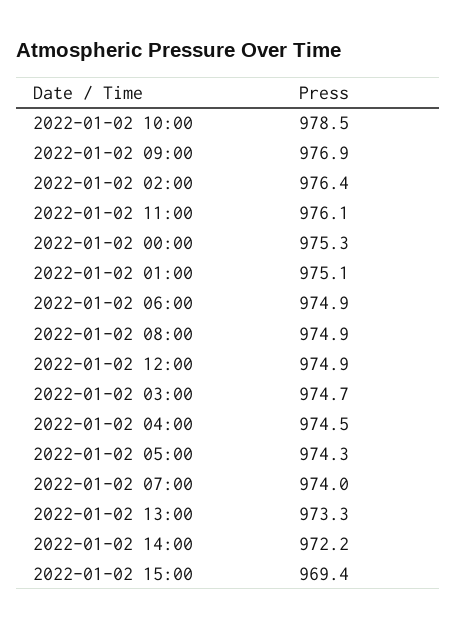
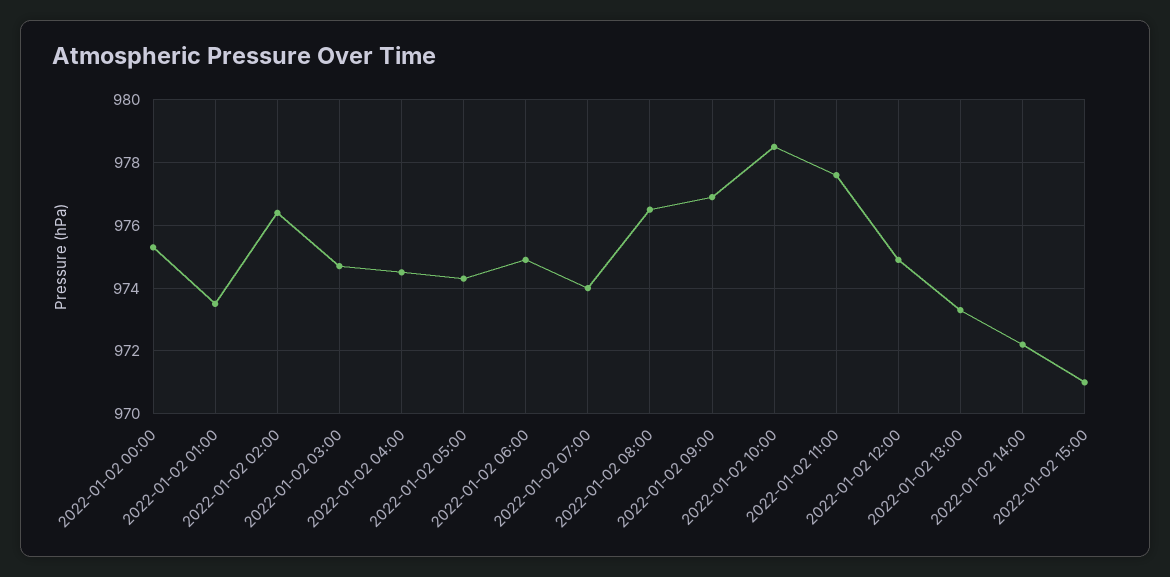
  {
    "2022-01-02 10:00": 978.5,
    "2022-01-02 09:00": 976.9,
    "2022-01-02 02:00": 976.4,
-   "2022-01-02 11:00": 976.1,
+   "2022-01-02 11:00": 977.5,
    "2022-01-02 00:00": 975.3,
-   "2022-01-02 01:00": 975.1,
+   "2022-01-02 01:00": 973.5,
    "2022-01-02 06:00": 974.9,
-   "2022-01-02 08:00": 974.9,
+   "2022-01-02 08:00": 976.5,
    "2022-01-02 12:00": 974.9,
    "2022-01-02 03:00": 974.7,
    "2022-01-02 04:00": 974.5,
    "2022-01-02 05:00": 974.3,
    "2022-01-02 07:00": 974,
    "2022-01-02 13:00": 973.3,
    "2022-01-02 14:00": 972.2,
-   "2022-01-02 15:00": 969.4
+   "2022-01-02 15:00": 971
  }

